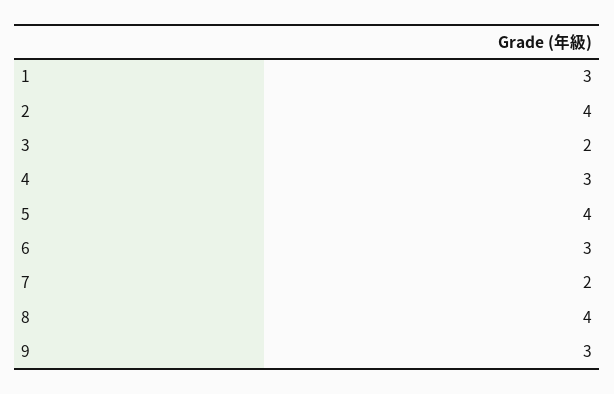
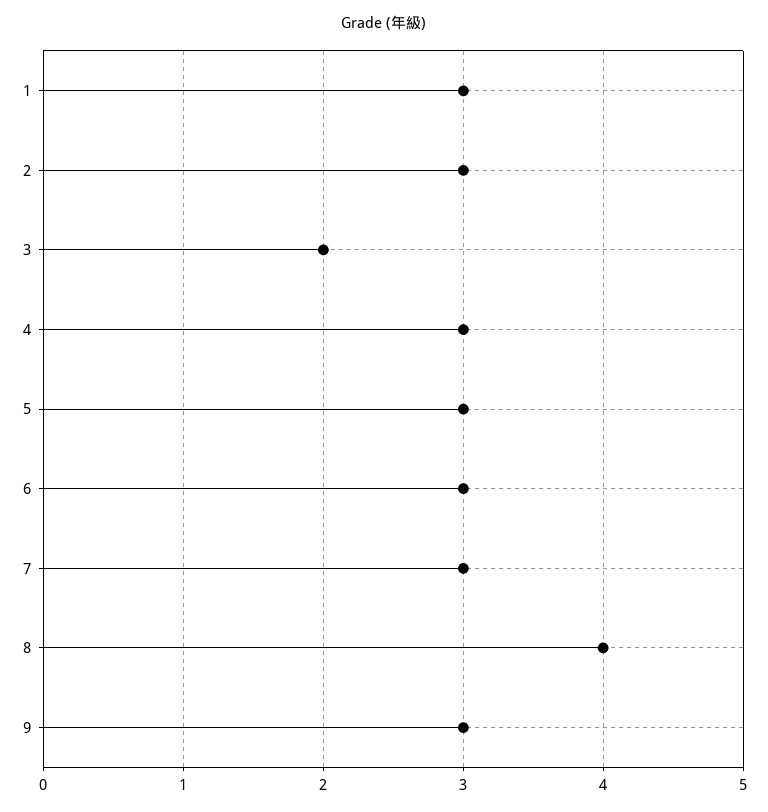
  {
    "1": 3,
-   "2": 4,
+   "2": 3,
    "3": 2,
    "4": 3,
-   "5": 4,
+   "5": 3,
    "6": 3,
-   "7": 2,
+   "7": 3,
    "8": 4,
    "9": 3
  }

